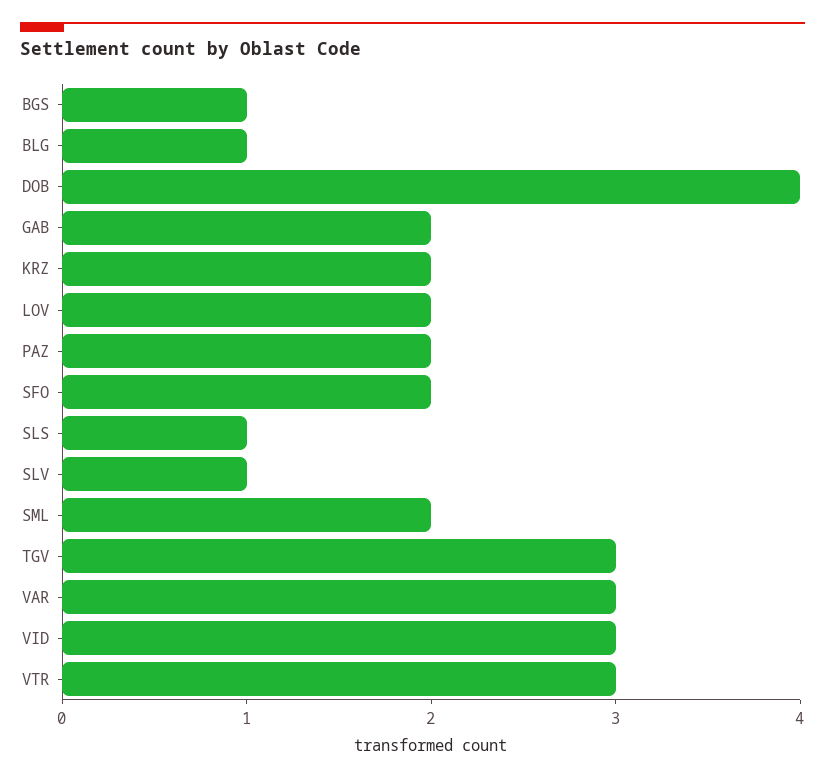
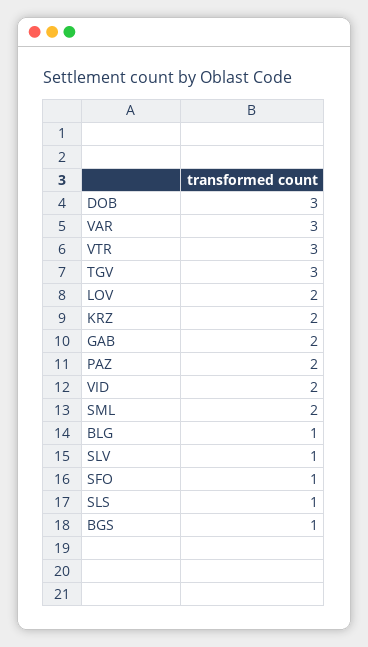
  {
    "BGS": 1,
    "BLG": 1,
-   "DOB": 4,
+   "DOB": 3,
    "GAB": 2,
    "KRZ": 2,
    "LOV": 2,
    "PAZ": 2,
-   "SFO": 2,
+   "SFO": 1,
    "SLS": 1,
    "SLV": 1,
    "SML": 2,
    "TGV": 3,
    "VAR": 3,
-   "VID": 3,
+   "VID": 2,
    "VTR": 3
  }

